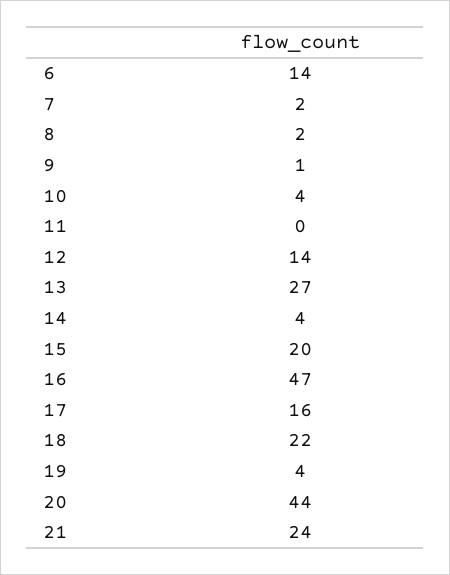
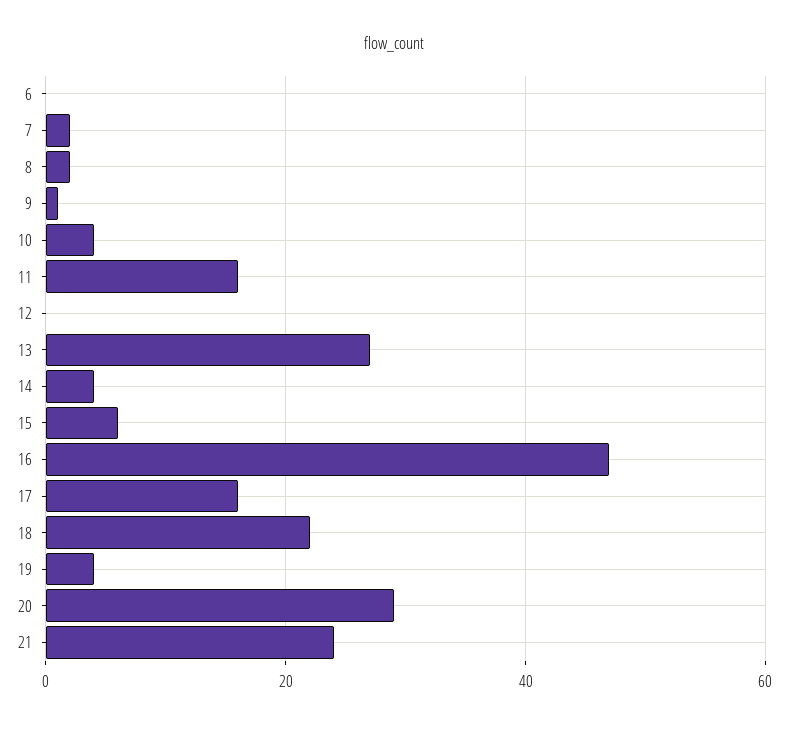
  {
-   "6": 14,
+   "6": 0,
    "7": 2,
    "8": 2,
    "9": 1,
    "10": 4,
-   "11": 0,
+   "11": 15,
-   "12": 14,
+   "12": 0,
    "13": 27,
    "14": 4,
-   "15": 20,
+   "15": 5,
    "16": 47,
    "17": 16,
    "18": 22,
    "19": 4,
-   "20": 44,
+   "20": 30,
    "21": 24
  }

